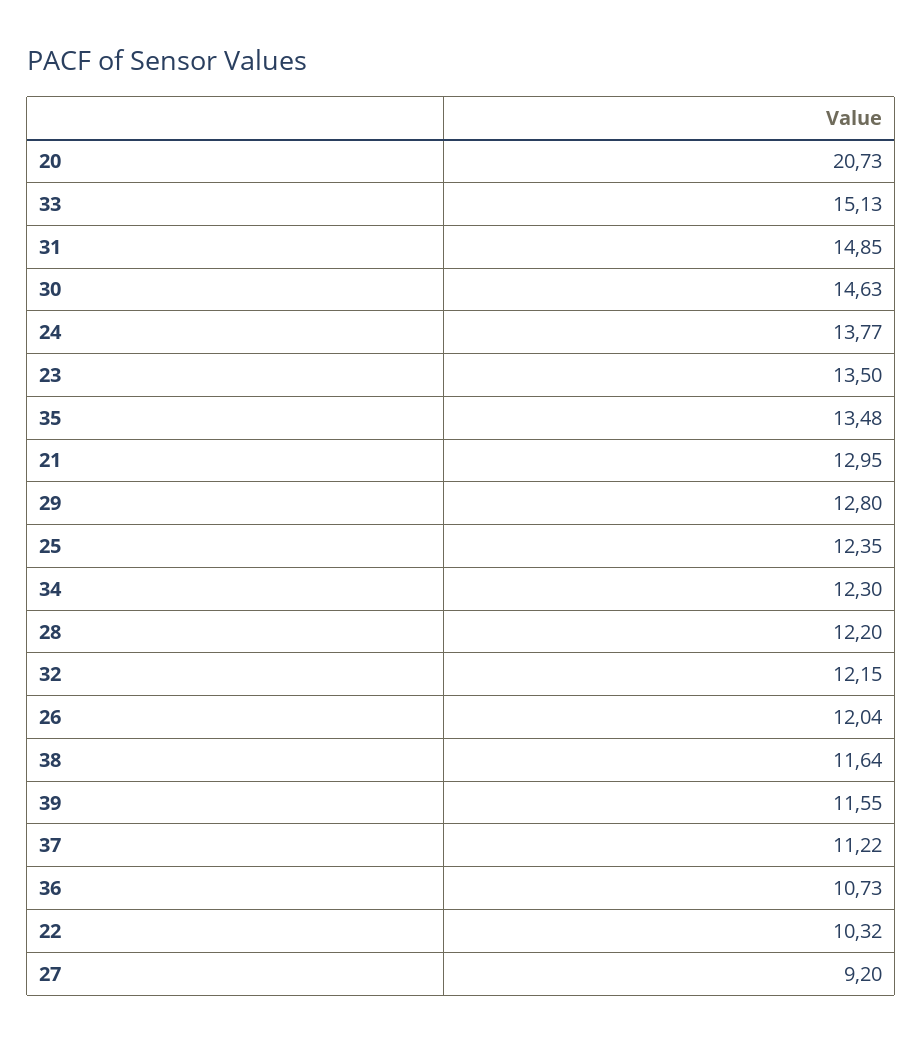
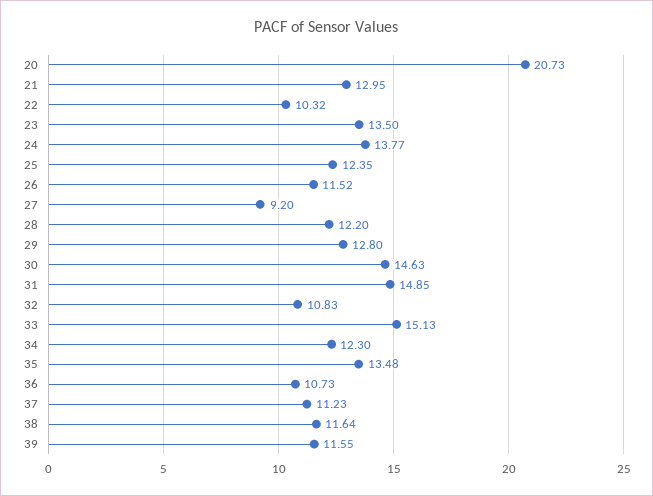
  {
    "20": 20.73,
    "33": 15.13,
    "31": 14.85,
    "30": 14.63,
    "24": 13.77,
    "23": 13.5,
    "35": 13.48,
    "21": 12.95,
    "29": 12.8,
    "25": 12.35,
    "34": 12.3,
    "28": 12.2,
-   "32": 12.15,
+   "32": 10.83,
-   "26": 12.04,
+   "26": 11.52,
    "38": 11.64,
    "39": 11.55,
-   "37": 11.22,
+   "37": 11.23,
    "36": 10.73,
    "22": 10.32,
    "27": 9.2
  }

